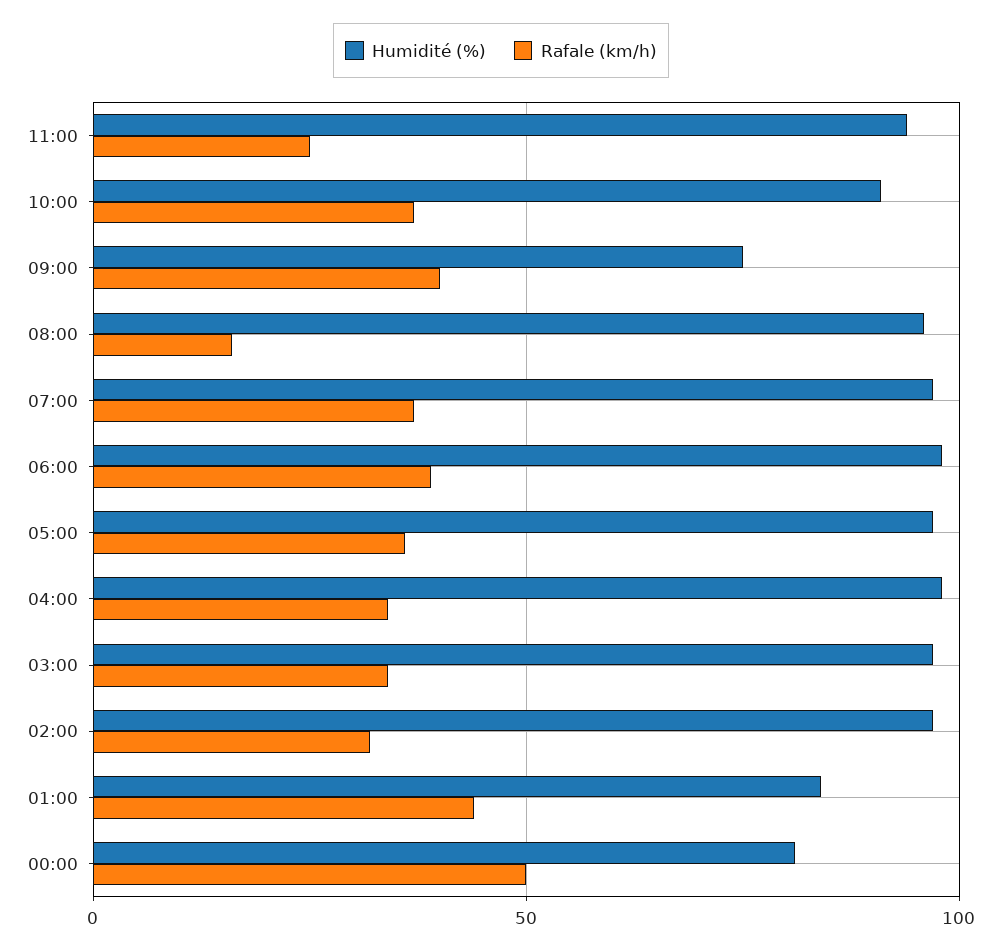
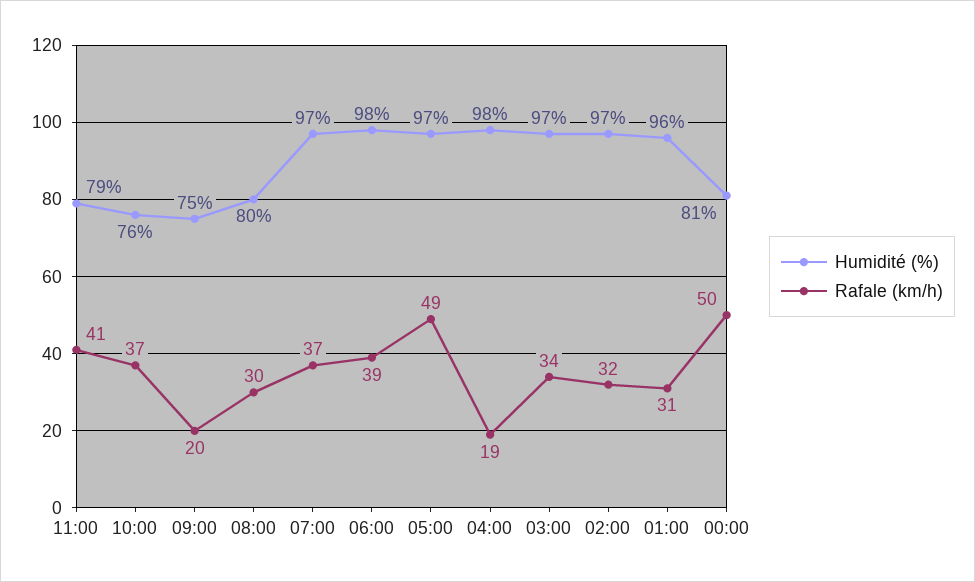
  {
    "Humidité (%)": {
-     "11:00": 95,
+     "11:00": 79,
-     "10:00": 90,
+     "10:00": 76,
      "09:00": 75,
-     "08:00": 95,
+     "08:00": 80,
      "07:00": 97,
      "06:00": 98,
      "05:00": 97,
      "04:00": 98,
      "03:00": 97,
      "02:00": 97,
-     "01:00": 85,
+     "01:00": 96,
      "00:00": 81
    },
    "Rafale (km/h)": {
-     "11:00": 25,
+     "11:00": 41,
      "10:00": 37,
-     "09:00": 40,
+     "09:00": 20,
-     "08:00": 15,
+     "08:00": 30,
      "07:00": 37,
      "06:00": 39,
-     "05:00": 35,
+     "05:00": 49,
-     "04:00": 35,
+     "04:00": 19,
      "03:00": 34,
      "02:00": 32,
-     "01:00": 45,
+     "01:00": 31,
      "00:00": 50
    }
  }

